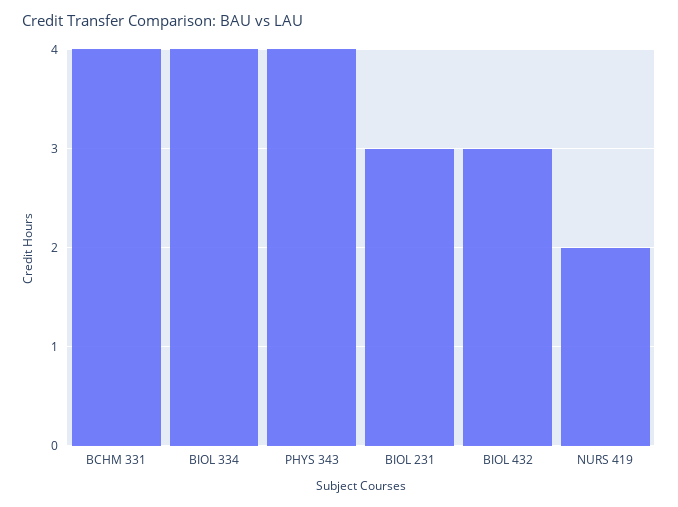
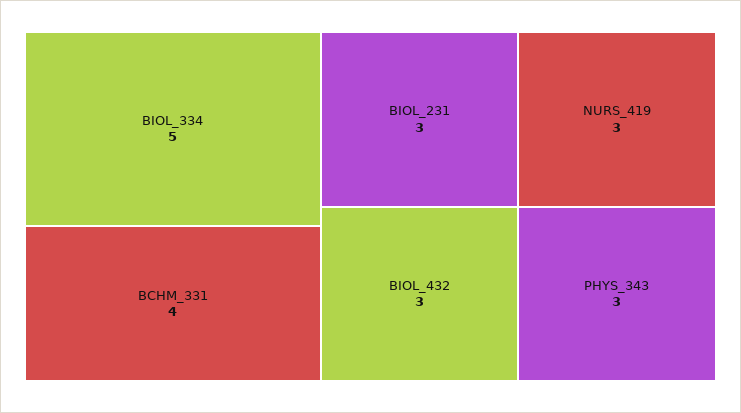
  {
    "BCHM 331": 4,
-   "BIOL 334": 4,
+   "BIOL 334": 5,
-   "PHYS 343": 4,
+   "PHYS 343": 3,
    "BIOL 231": 3,
    "BIOL 432": 3,
-   "NURS 419": 2
+   "NURS 419": 3
  }

